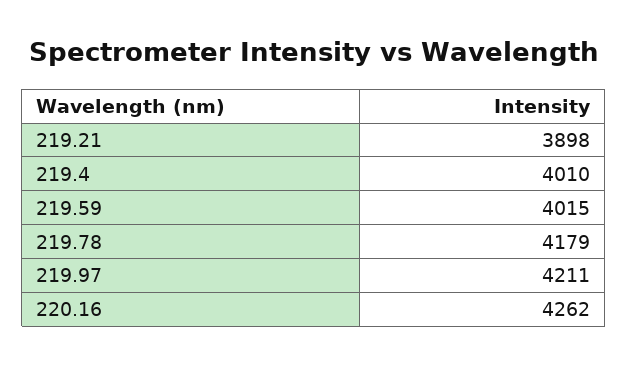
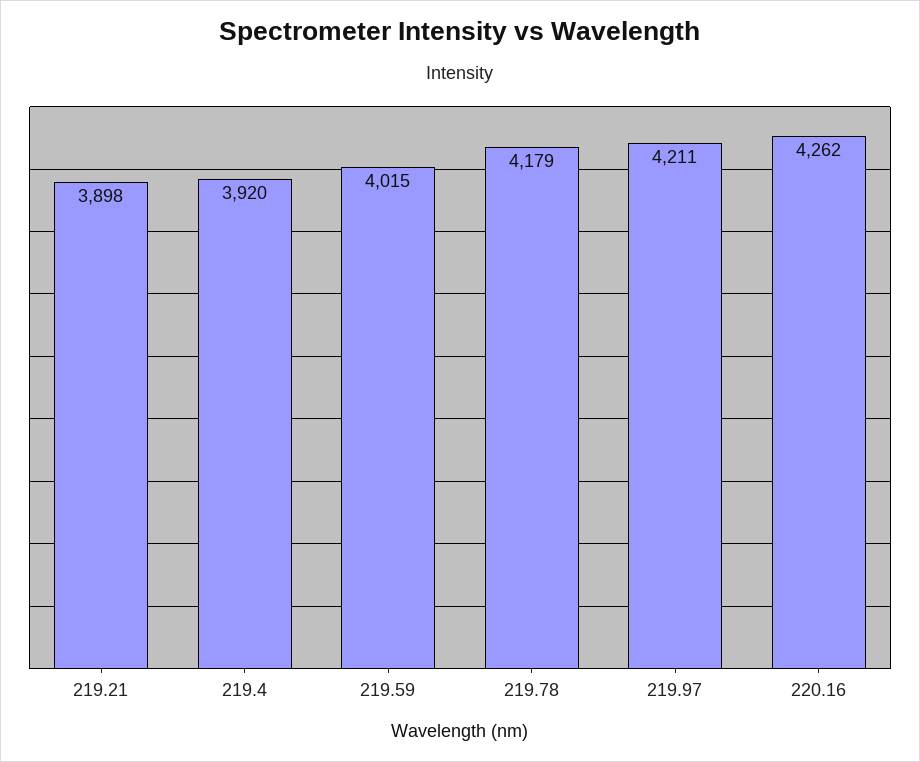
  {
    "219.21": 3898,
-   "219.4": 4010,
+   "219.4": 3920,
    "219.59": 4015,
    "219.78": 4179,
    "219.97": 4211,
    "220.16": 4262
  }

